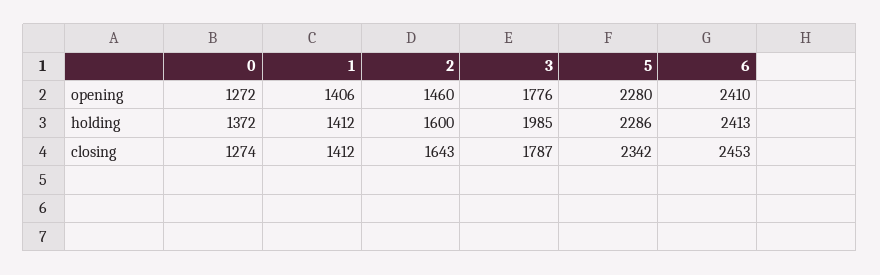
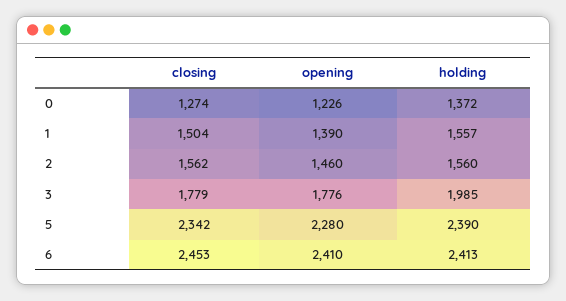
  {
    "0": {
-     "opening": 1272,
+     "opening": 1226,
      "holding": 1372,
      "closing": 1274
    },
    "1": {
-     "opening": 1406,
+     "opening": 1390,
-     "holding": 1412,
+     "holding": 1557,
-     "closing": 1412
+     "closing": 1504
    },
    "2": {
      "opening": 1460,
-     "holding": 1600,
+     "holding": 1560,
-     "closing": 1643
+     "closing": 1562
    },
    "3": {
      "opening": 1776,
      "holding": 1985,
-     "closing": 1787
+     "closing": 1779
    },
    "5": {
      "opening": 2280,
-     "holding": 2286,
+     "holding": 2390,
      "closing": 2342
    },
    "6": {
      "opening": 2410,
      "holding": 2413,
      "closing": 2453
    }
  }

